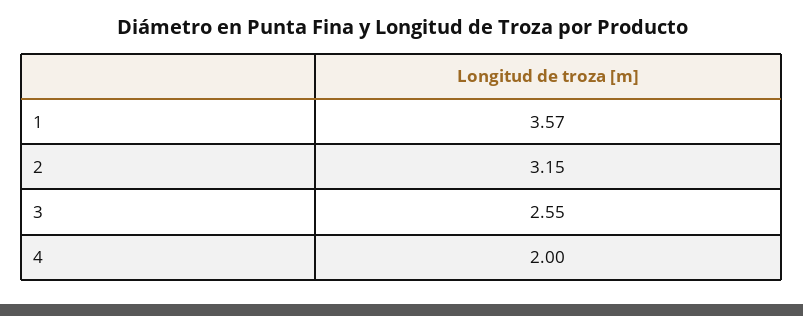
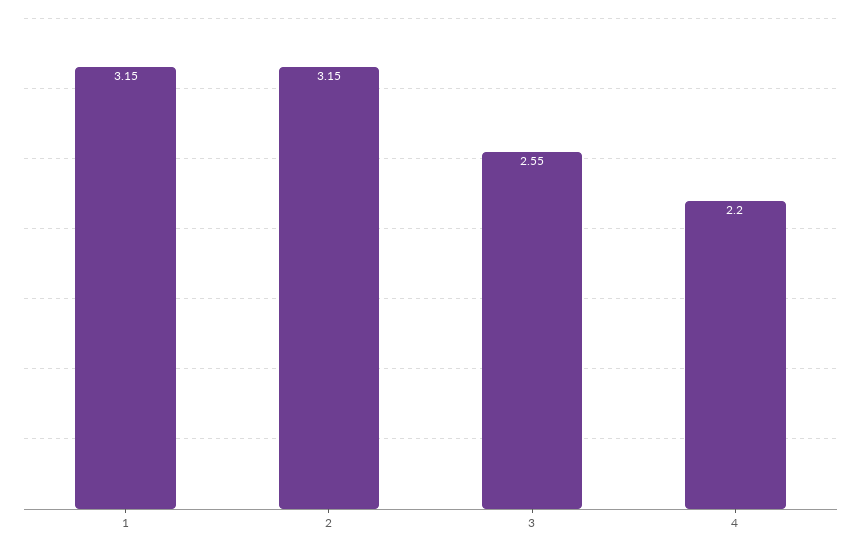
  {
-   "1": 3.57,
+   "1": 3.15,
    "2": 3.15,
    "3": 2.55,
-   "4": 2
+   "4": 2.2
  }

